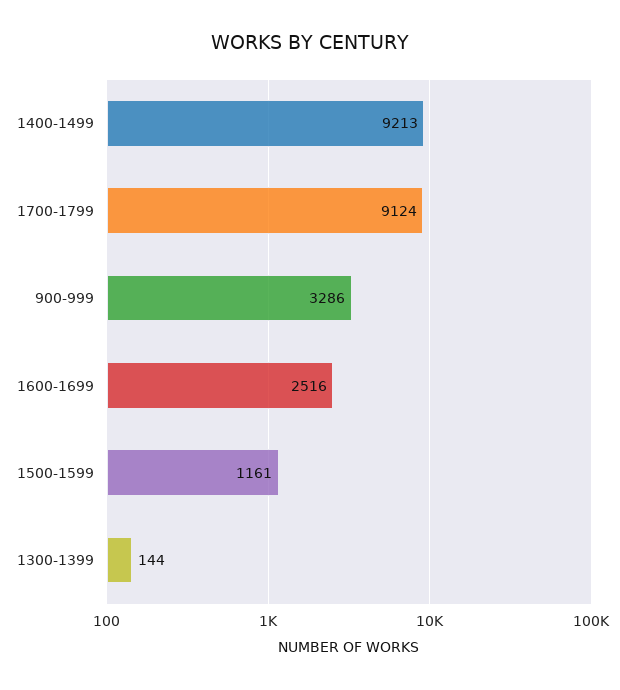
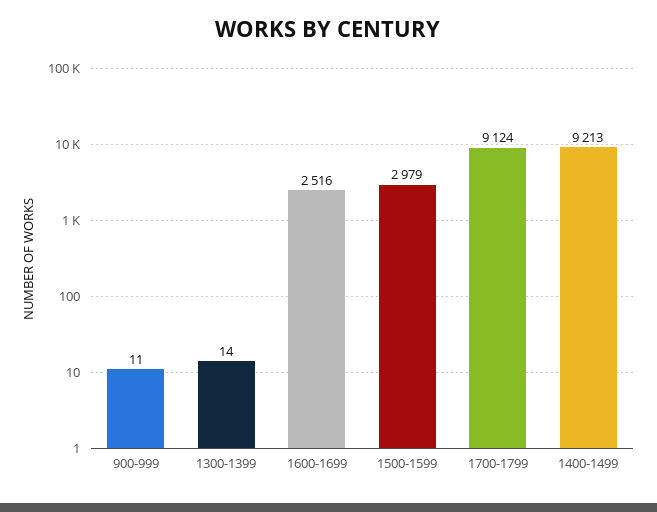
  {
    "1400-1499": 9213,
    "1700-1799": 9124,
-   "900-999": 3286,
+   "900-999": 11,
    "1600-1699": 2516,
-   "1500-1599": 1161,
+   "1500-1599": 2979,
-   "1300-1399": 144
+   "1300-1399": 14
  }

